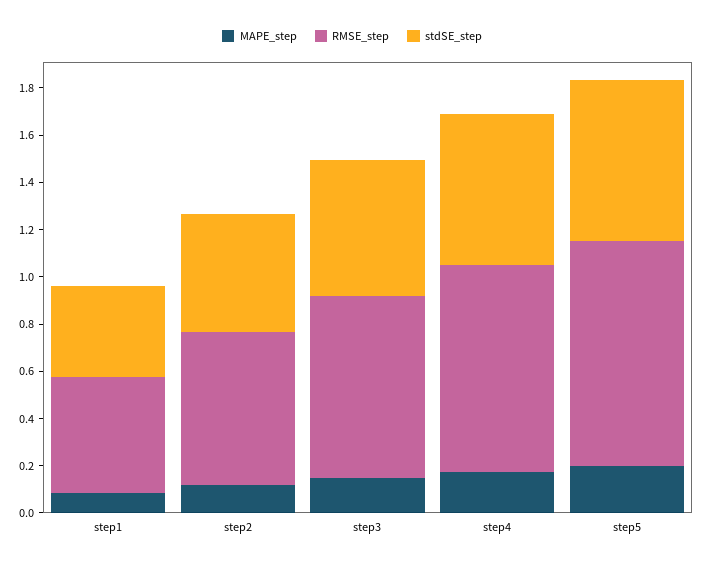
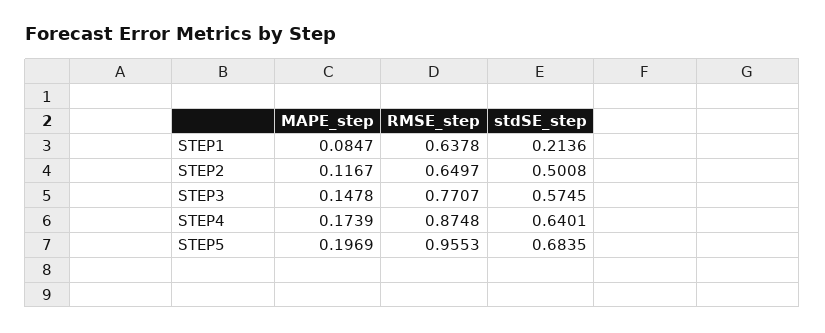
  {
    "MAPE_step": {
      "step1": 0.0847,
      "step2": 0.1167,
      "step3": 0.1478,
      "step4": 0.1739,
      "step5": 0.1969
    },
    "RMSE_step": {
-     "step1": 0.5,
+     "step1": 0.6378,
      "step2": 0.6497,
      "step3": 0.7707,
      "step4": 0.8748,
      "step5": 0.9553
    },
    "stdSE_step": {
-     "step1": 0.4,
+     "step1": 0.2136,
      "step2": 0.5008,
      "step3": 0.5745,
      "step4": 0.6401,
      "step5": 0.6835
    }
  }

